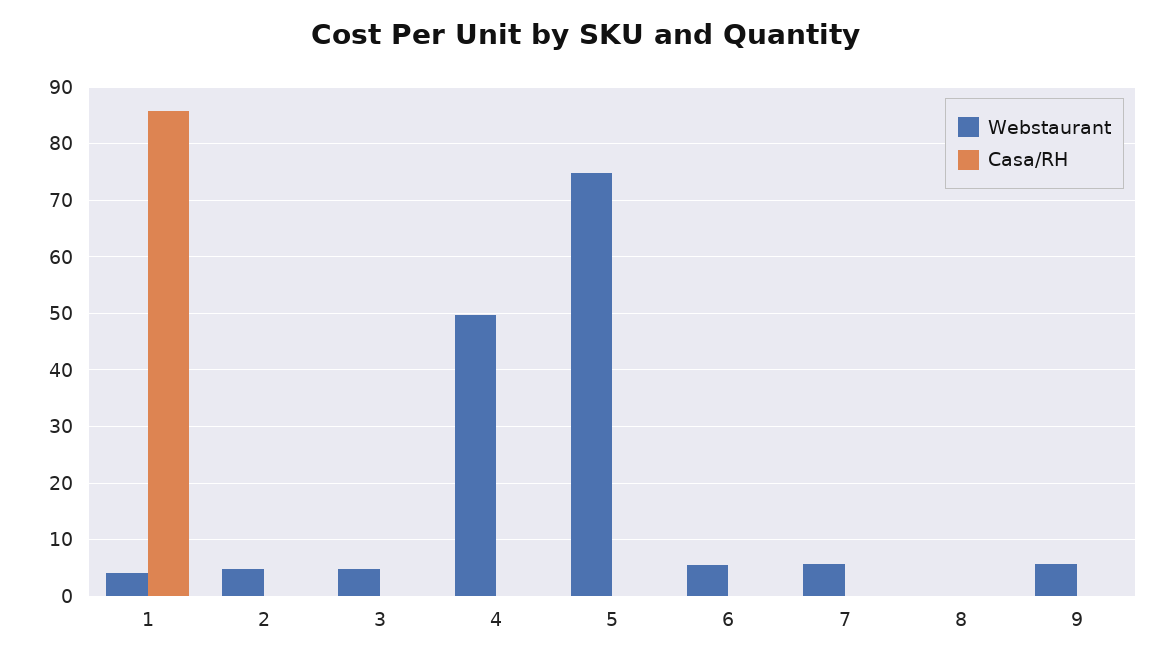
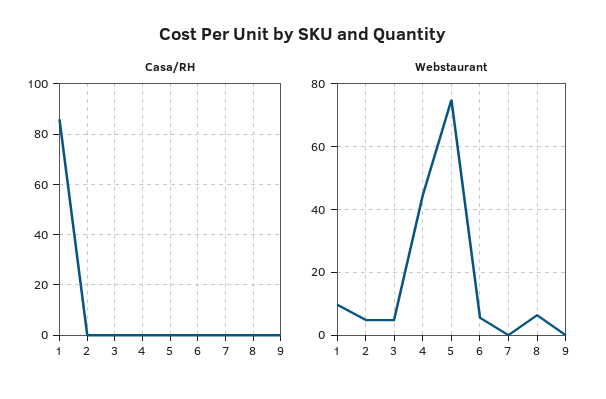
  {
    "Webstaurant": {
-     "1": 4,
+     "1": 10,
      "2": 4,
      "3": 4,
-     "4": 50,
+     "4": 44,
      "5": 74,
      "6": 6,
-     "7": 6,
+     "7": 0,
-     "8": 0,
+     "8": 6,
-     "9": 6
+     "9": 0
    },
    "Casa/RH": {
      "1": 86,
      "2": 0,
      "3": 0,
      "4": 0,
      "5": 0,
      "6": 0,
      "7": 0,
      "8": 0,
      "9": 0
    }
  }

